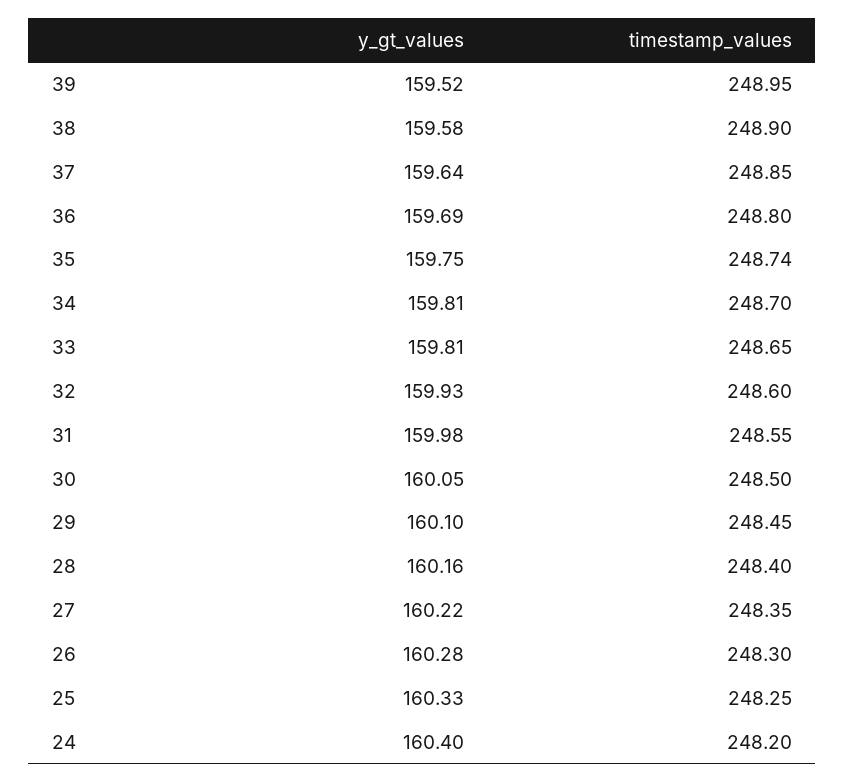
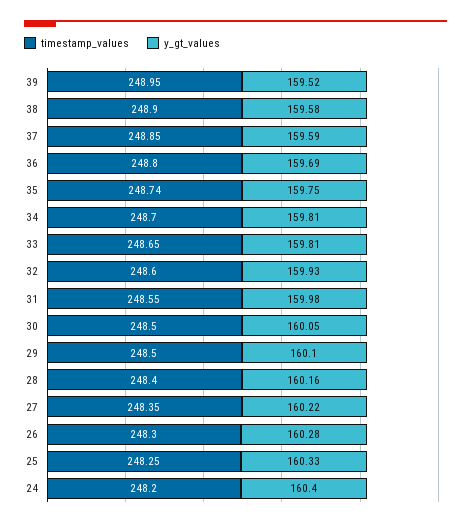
  {
    "y_gt_values": {
      "39": 159.52,
      "38": 159.58,
-     "37": 159.64,
+     "37": 159.59,
      "36": 159.69,
      "35": 159.75,
      "34": 159.81,
      "33": 159.81,
      "32": 159.93,
      "31": 159.98,
      "30": 160.05,
      "29": 160.1,
      "28": 160.16,
      "27": 160.22,
      "26": 160.28,
      "25": 160.33,
      "24": 160.4
    },
    "timestamp_values": {
      "39": 248.95,
      "38": 248.9,
      "37": 248.85,
      "36": 248.8,
      "35": 248.74,
      "34": 248.7,
      "33": 248.65,
      "32": 248.6,
      "31": 248.55,
      "30": 248.5,
-     "29": 248.45,
+     "29": 248.5,
      "28": 248.4,
      "27": 248.35,
      "26": 248.3,
      "25": 248.25,
      "24": 248.2
    }
  }

